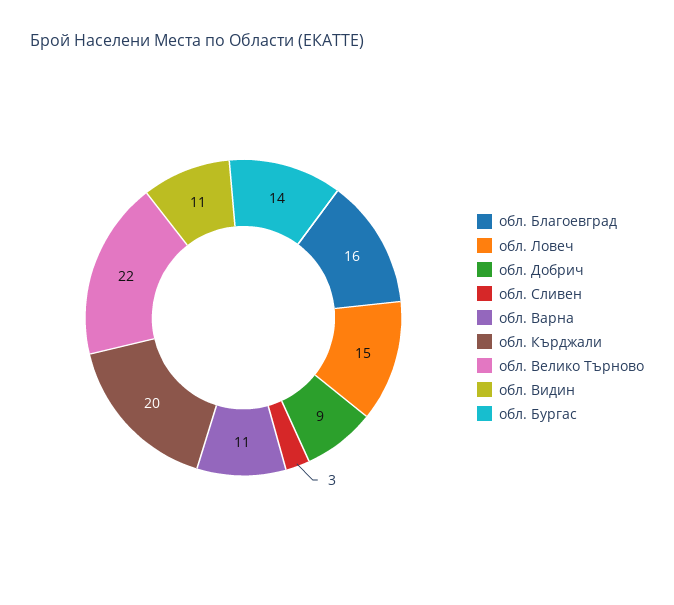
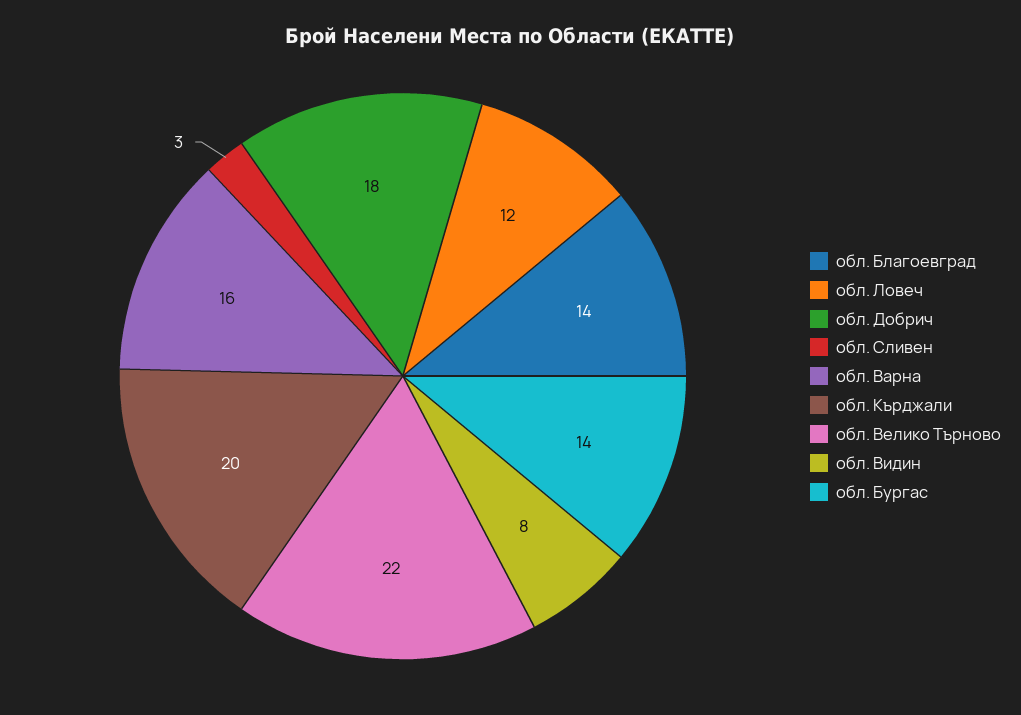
  {
-   "обл. Благоевград": 16,
+   "обл. Благоевград": 14,
-   "обл. Ловеч": 15,
+   "обл. Ловеч": 12,
-   "обл. Добрич": 9,
+   "обл. Добрич": 18,
    "обл. Сливен": 3,
-   "обл. Варна": 11,
+   "обл. Варна": 16,
    "обл. Кърджали": 20,
    "обл. Велико Търново": 22,
-   "обл. Видин": 11,
+   "обл. Видин": 8,
    "обл. Бургас": 14
  }

